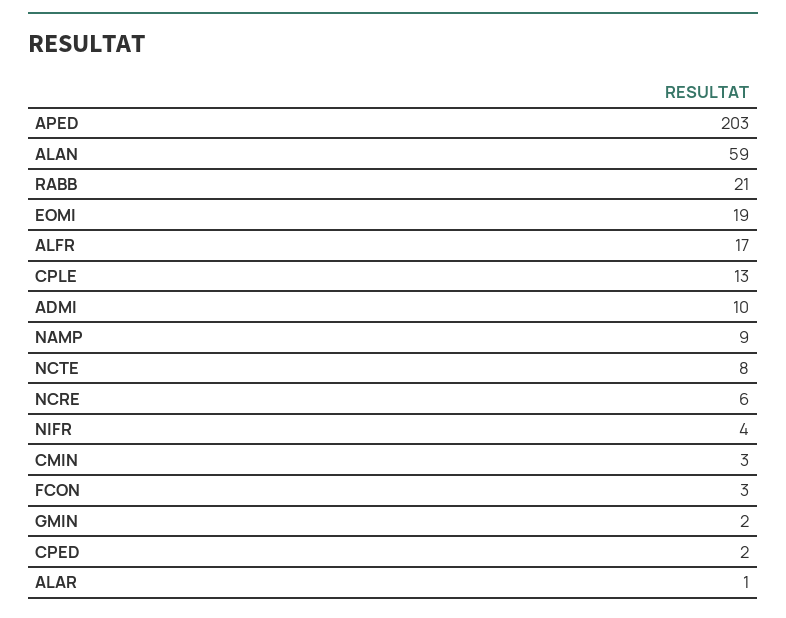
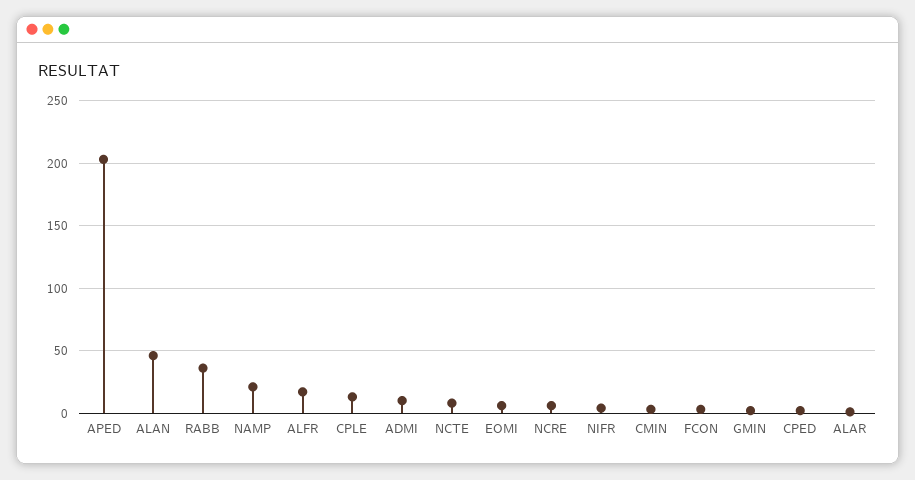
  {
    "APED": 203,
-   "ALAN": 59,
+   "ALAN": 45,
-   "RABB": 21,
+   "RABB": 35,
-   "EOMI": 19,
+   "EOMI": 5,
    "ALFR": 17,
    "CPLE": 13,
    "ADMI": 10,
-   "NAMP": 9,
+   "NAMP": 20,
    "NCTE": 8,
    "NCRE": 6,
    "NIFR": 4,
    "CMIN": 3,
    "FCON": 3,
    "GMIN": 2,
    "CPED": 2,
    "ALAR": 1
  }

